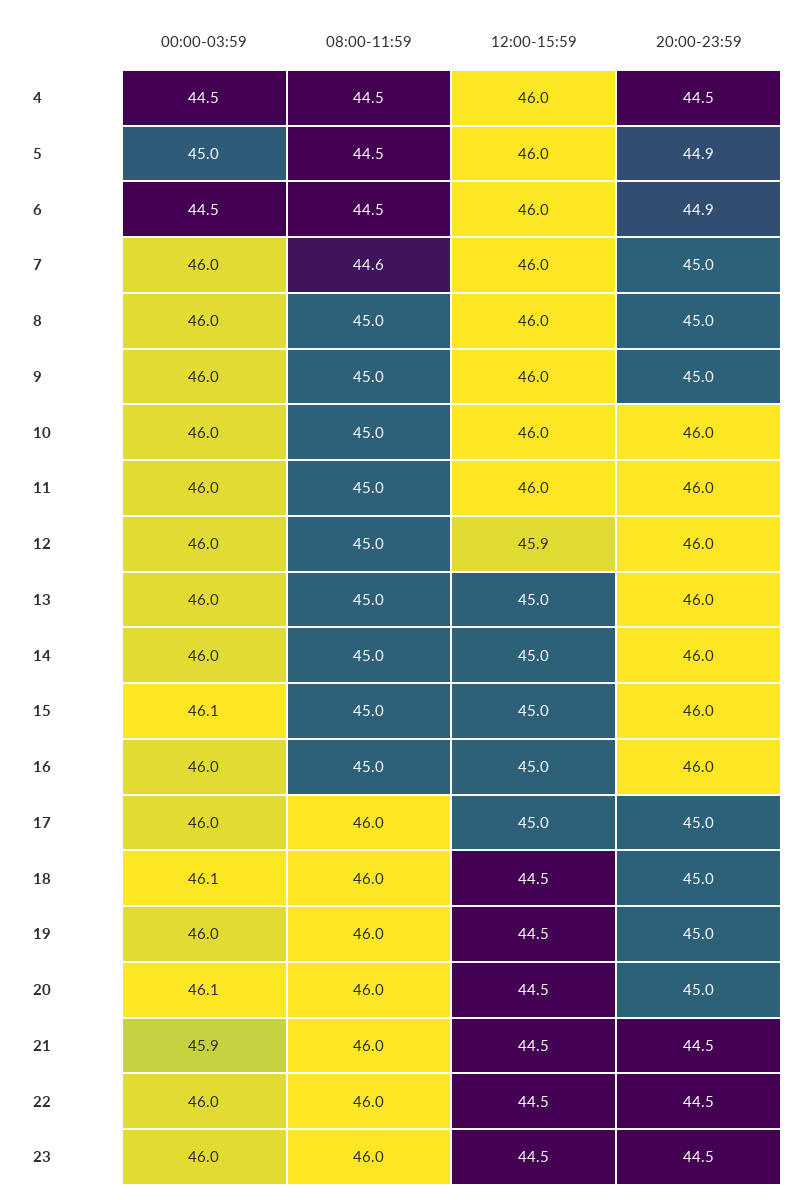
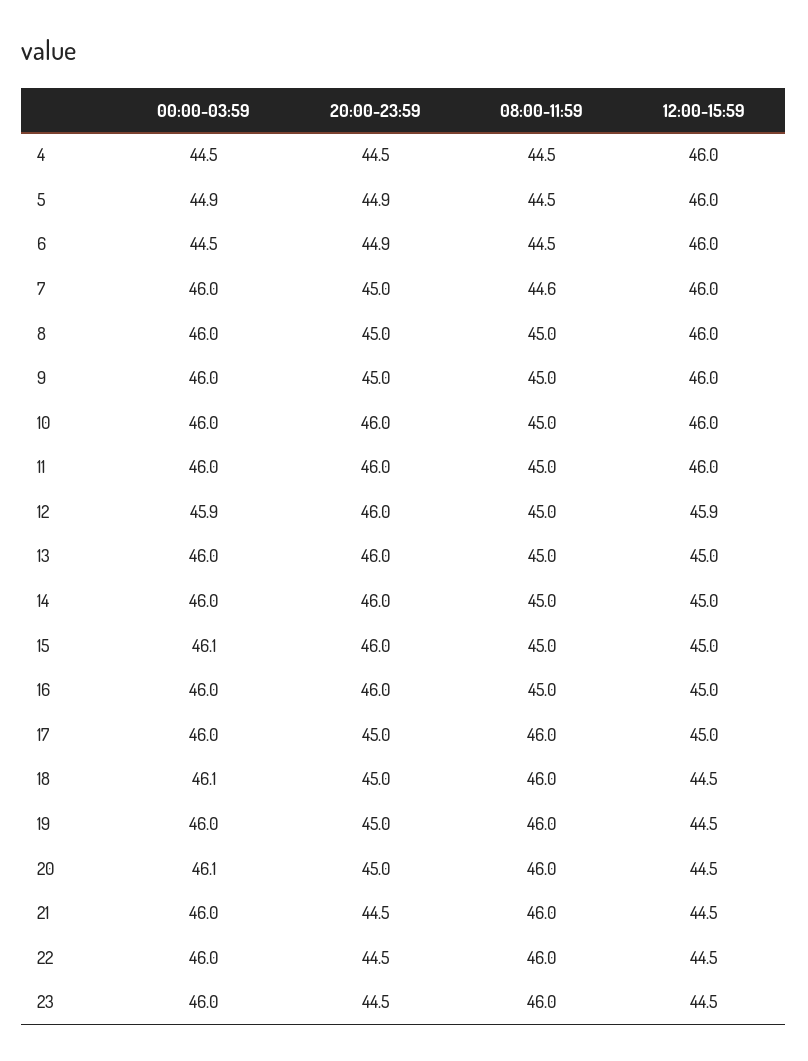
  {
    "00:00-03:59": {
      "4": 44.5,
-     "5": 45,
+     "5": 44.9,
      "6": 44.5,
      "7": 46,
      "8": 46,
      "9": 46,
      "10": 46,
      "11": 46,
-     "12": 46,
+     "12": 45.9,
      "13": 46,
      "14": 46,
      "15": 46.1,
      "16": 46,
      "17": 46,
      "18": 46.1,
      "19": 46,
      "20": 46.1,
-     "21": 45.9,
+     "21": 46,
      "22": 46,
      "23": 46
    },
    "08:00-11:59": {
      "4": 44.5,
      "5": 44.5,
      "6": 44.5,
      "7": 44.6,
      "8": 45,
      "9": 45,
      "10": 45,
      "11": 45,
      "12": 45,
      "13": 45,
      "14": 45,
      "15": 45,
      "16": 45,
      "17": 46,
      "18": 46,
      "19": 46,
      "20": 46,
      "21": 46,
      "22": 46,
      "23": 46
    },
    "12:00-15:59": {
      "4": 46,
      "5": 46,
      "6": 46,
      "7": 46,
      "8": 46,
      "9": 46,
      "10": 46,
      "11": 46,
      "12": 45.9,
      "13": 45,
      "14": 45,
      "15": 45,
      "16": 45,
      "17": 45,
      "18": 44.5,
      "19": 44.5,
      "20": 44.5,
      "21": 44.5,
      "22": 44.5,
      "23": 44.5
    },
    "20:00-23:59": {
      "4": 44.5,
      "5": 44.9,
      "6": 44.9,
      "7": 45,
      "8": 45,
      "9": 45,
      "10": 46,
      "11": 46,
      "12": 46,
      "13": 46,
      "14": 46,
      "15": 46,
      "16": 46,
      "17": 45,
      "18": 45,
      "19": 45,
      "20": 45,
      "21": 44.5,
      "22": 44.5,
      "23": 44.5
    }
  }

